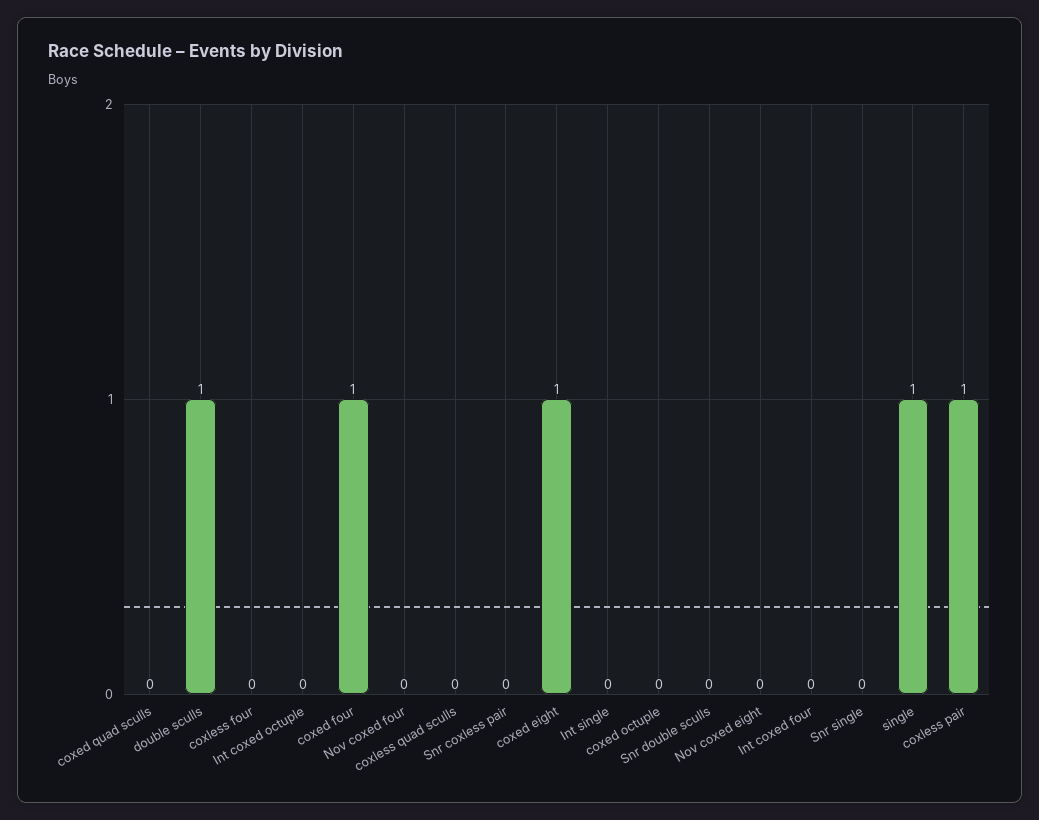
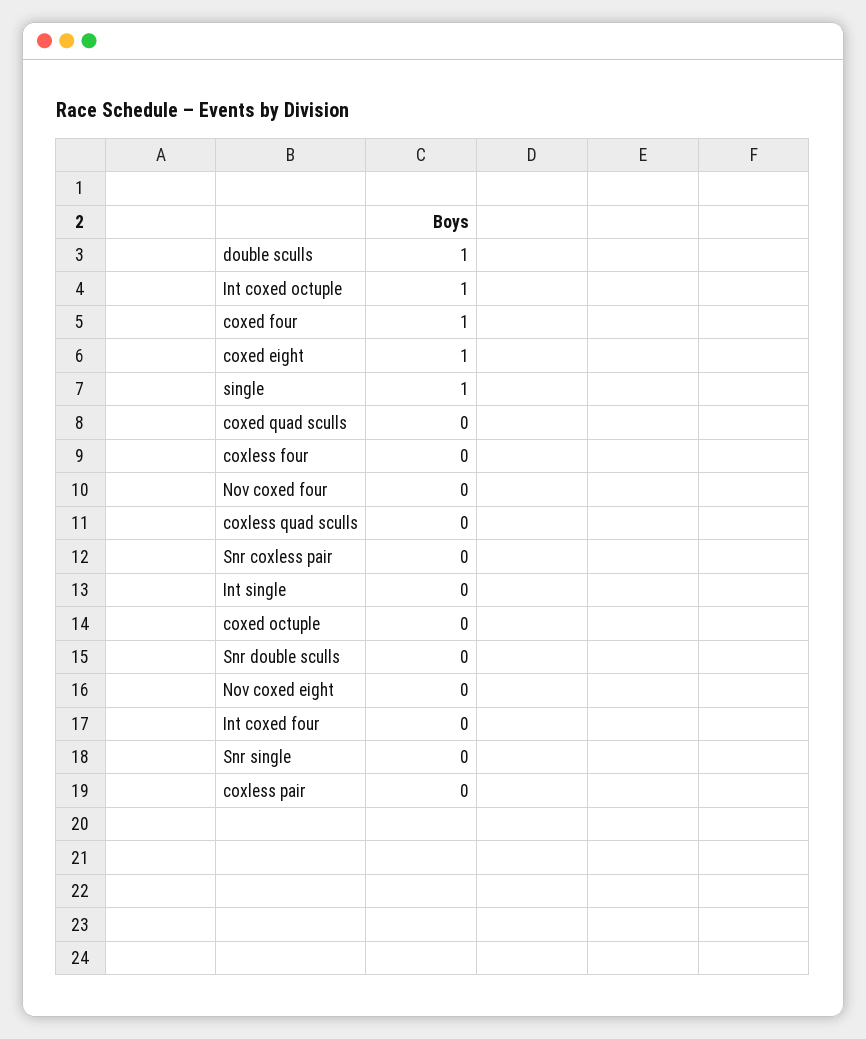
  {
    "coxed quad sculls": 0,
    "double sculls": 1,
    "coxless four": 0,
-   "Int coxed octuple": 0,
+   "Int coxed octuple": 1,
    "coxed four": 1,
    "Nov coxed four": 0,
    "coxless quad sculls": 0,
    "Snr coxless pair": 0,
    "coxed eight": 1,
    "Int single": 0,
    "coxed octuple": 0,
    "Snr double sculls": 0,
    "Nov coxed eight": 0,
    "Int coxed four": 0,
    "Snr single": 0,
    "single": 1,
-   "coxless pair": 1
+   "coxless pair": 0
  }

